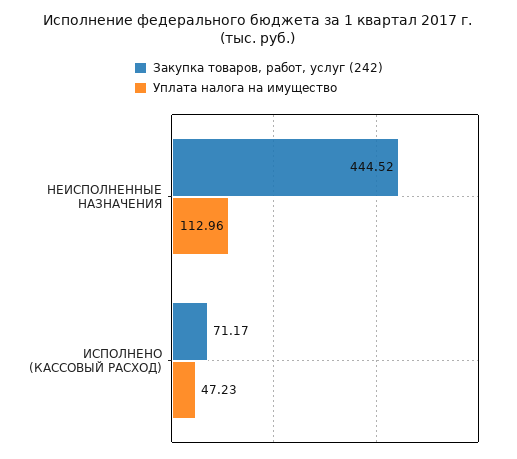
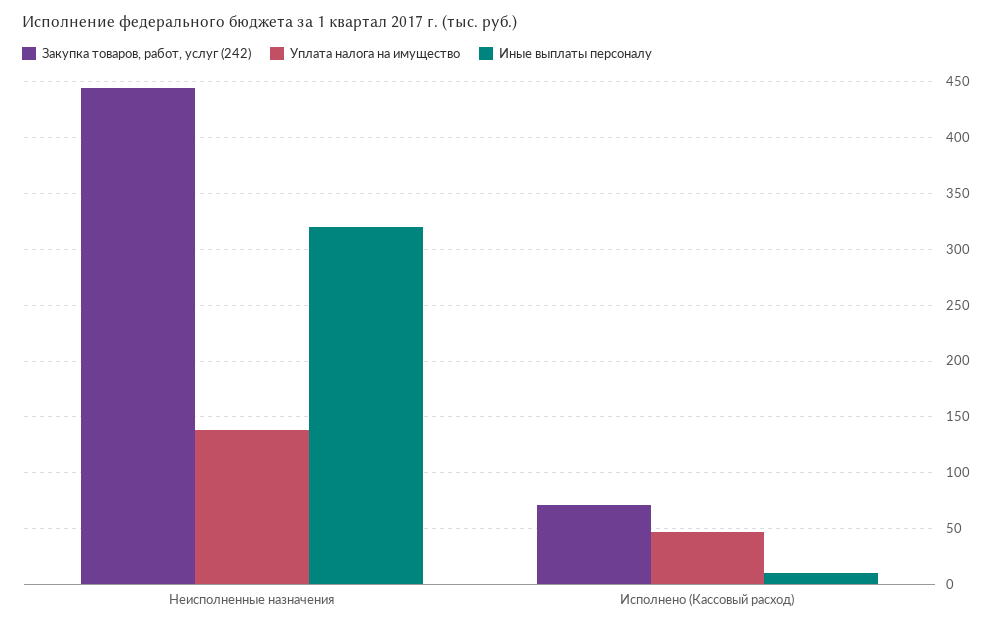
  {
    "Закупка товаров, работ, услуг (242)": {
      "НЕИСПОЛНЕННЫЕ НАЗНАЧЕНИЯ": 444.52,
      "ИСПОЛНЕНО (КАССОВЫЙ РАСХОД)": 71.17
    },
    "Уплата налога на имущество": {
-     "НЕИСПОЛНЕННЫЕ НАЗНАЧЕНИЯ": 112.96,
+     "НЕИСПОЛНЕННЫЕ НАЗНАЧЕНИЯ": 140,
      "ИСПОЛНЕНО (КАССОВЫЙ РАСХОД)": 47.23
-   }
+   },
+   "Иные выплаты персоналу": {
+     "НЕИСПОЛНЕННЫЕ НАЗНАЧЕНИЯ": 320,
+     "ИСПОЛНЕНО (КАССОВЫЙ РАСХОД)": 10
+   }
  }

